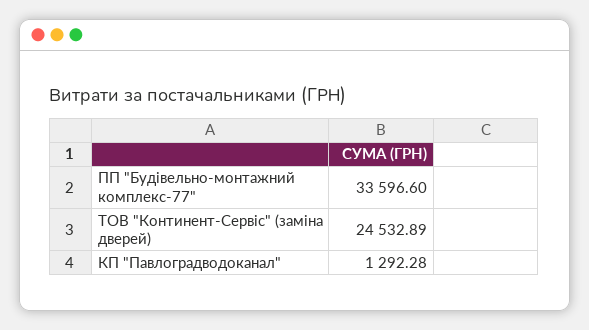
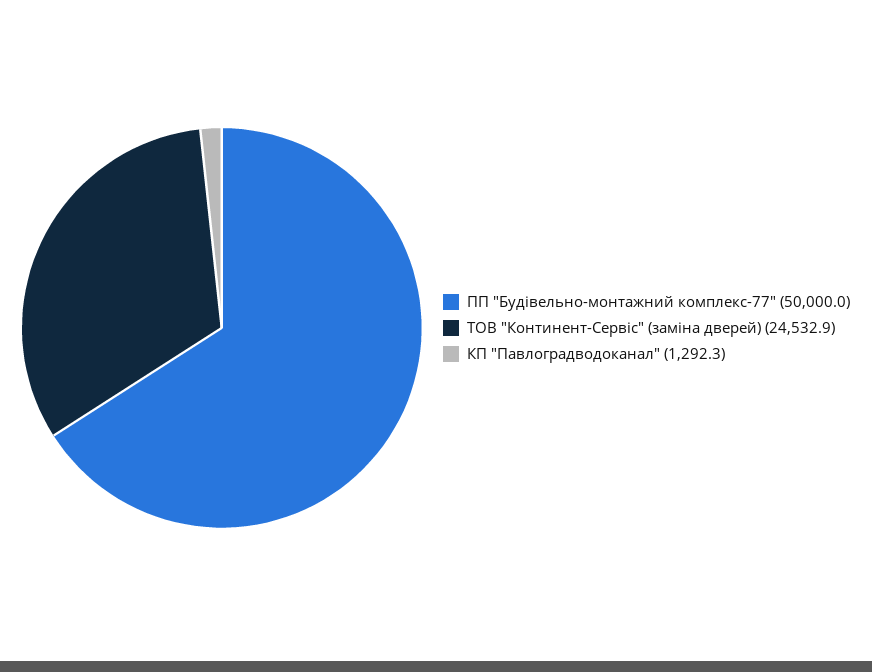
  {
-   "ПП \"Будівельно-монтажний комплекс-77\"": 33596.6,
+   "ПП \"Будівельно-монтажний комплекс-77\"": 50000,
    "ТОВ \"Континент-Сервіс\" (заміна дверей)": 24532.89,
    "КП \"Павлоградводоканал\"": 1292.28
  }

